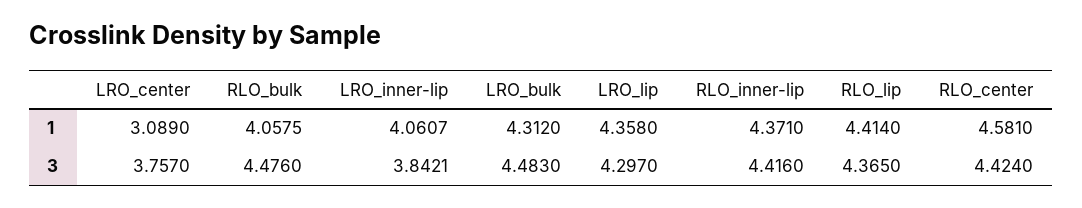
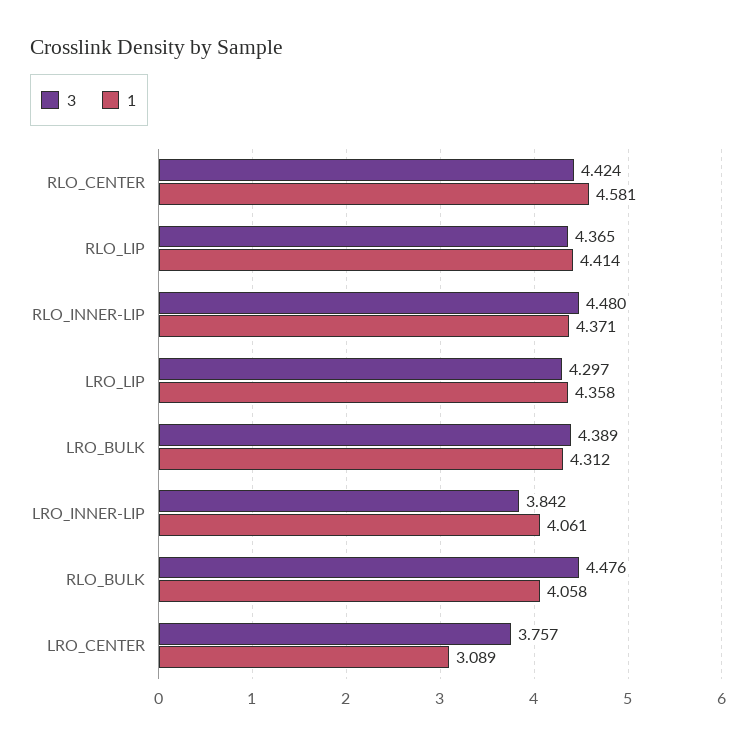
  {
    "1": {
      "LRO_center": 3.089,
      "RLO_bulk": 4.0575,
      "LRO_inner-lip": 4.0607,
      "LRO_bulk": 4.312,
      "LRO_lip": 4.358,
      "RLO_inner-lip": 4.371,
      "RLO_lip": 4.414,
      "RLO_center": 4.581
    },
    "3": {
      "LRO_center": 3.757,
      "RLO_bulk": 4.476,
      "LRO_inner-lip": 3.8421,
-     "LRO_bulk": 4.483,
+     "LRO_bulk": 4.389,
      "LRO_lip": 4.297,
-     "RLO_inner-lip": 4.416,
+     "RLO_inner-lip": 4.48,
      "RLO_lip": 4.365,
      "RLO_center": 4.424
    }
  }

